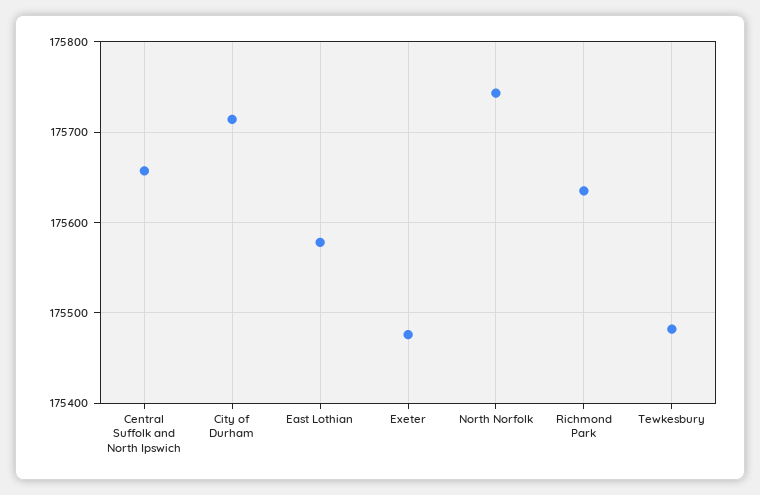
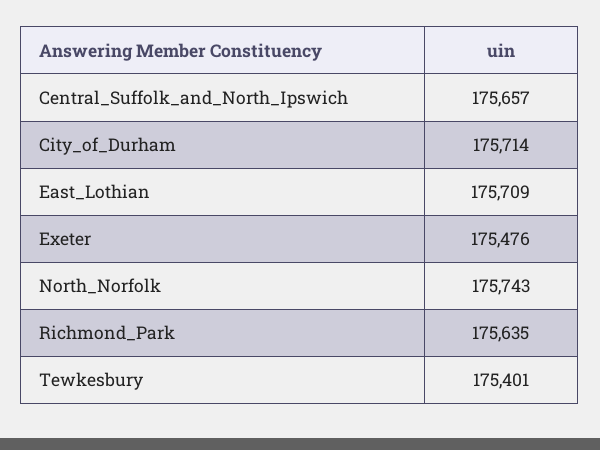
  {
    "Central Suffolk and North Ipswich": 175657,
    "City of Durham": 175714,
-   "East Lothian": 175580,
+   "East Lothian": 175709,
    "Exeter": 175476,
    "North Norfolk": 175743,
    "Richmond Park": 175635,
-   "Tewkesbury": 175480
+   "Tewkesbury": 175401
  }

